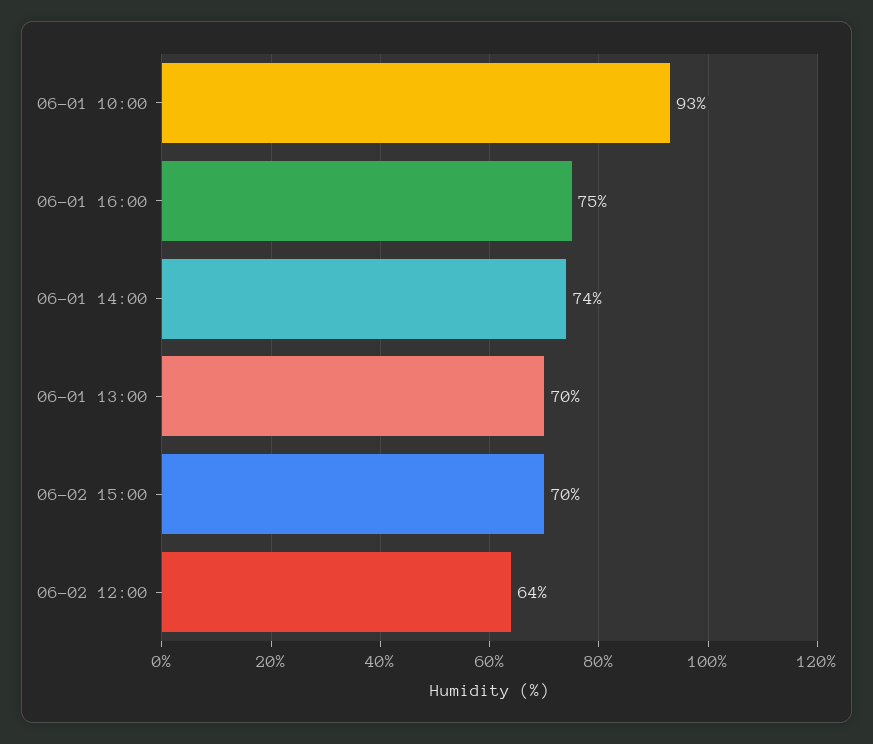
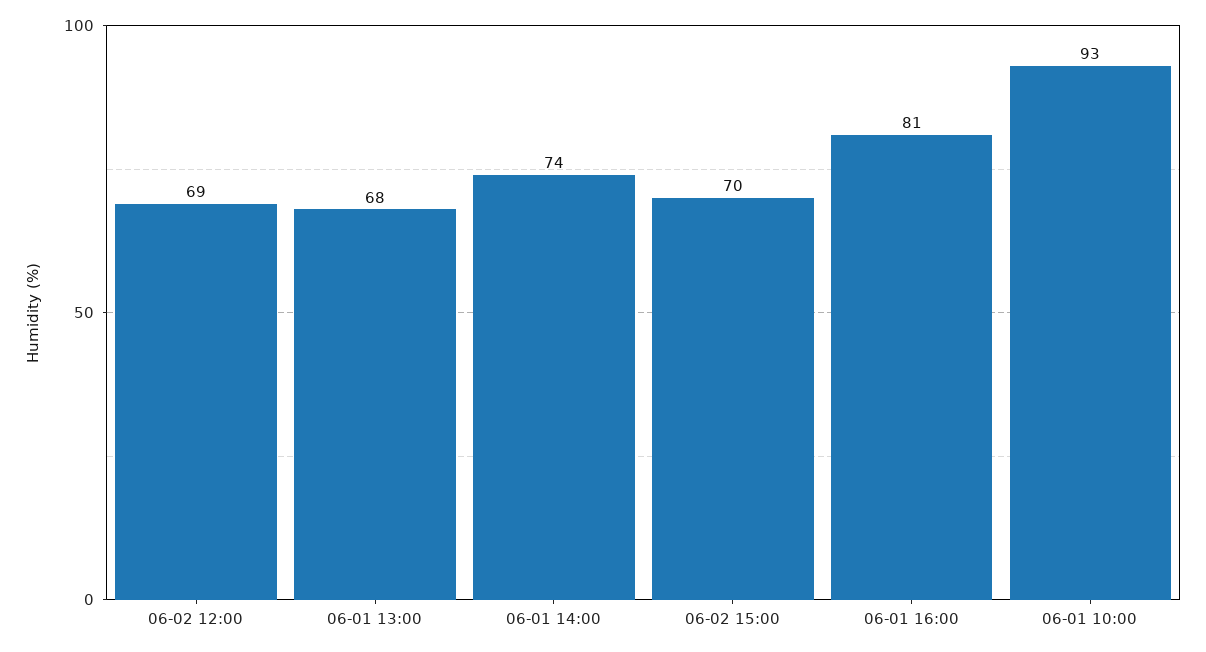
  {
    "06-01 10:00": 93,
-   "06-01 16:00": 75,
+   "06-01 16:00": 81,
    "06-01 14:00": 74,
-   "06-01 13:00": 70,
+   "06-01 13:00": 68,
    "06-02 15:00": 70,
-   "06-02 12:00": 64
+   "06-02 12:00": 69
  }

